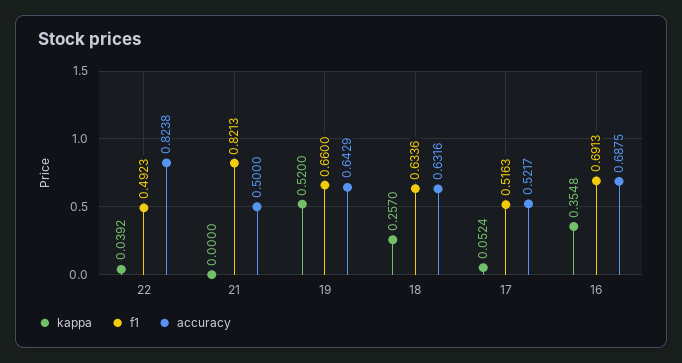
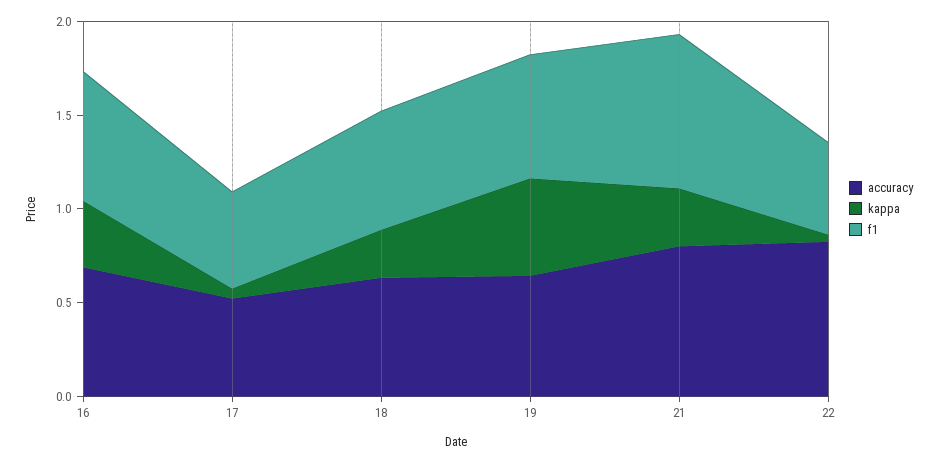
  {
    "kappa": {
      "22": 0.0392,
-     "21": 0,
+     "21": 0.3,
      "19": 0.52,
      "18": 0.257,
      "17": 0.0524,
      "16": 0.3548
    },
    "f1": {
      "22": 0.4923,
      "21": 0.8213,
      "19": 0.66,
      "18": 0.6336,
      "17": 0.5163,
      "16": 0.6913
    },
    "accuracy": {
      "22": 0.8238,
-     "21": 0.5,
+     "21": 0.8,
      "19": 0.6429,
      "18": 0.6316,
      "17": 0.5217,
      "16": 0.6875
    }
  }

